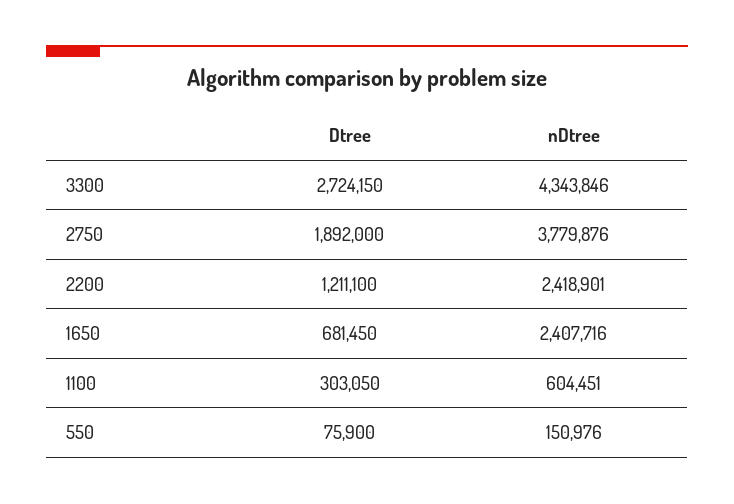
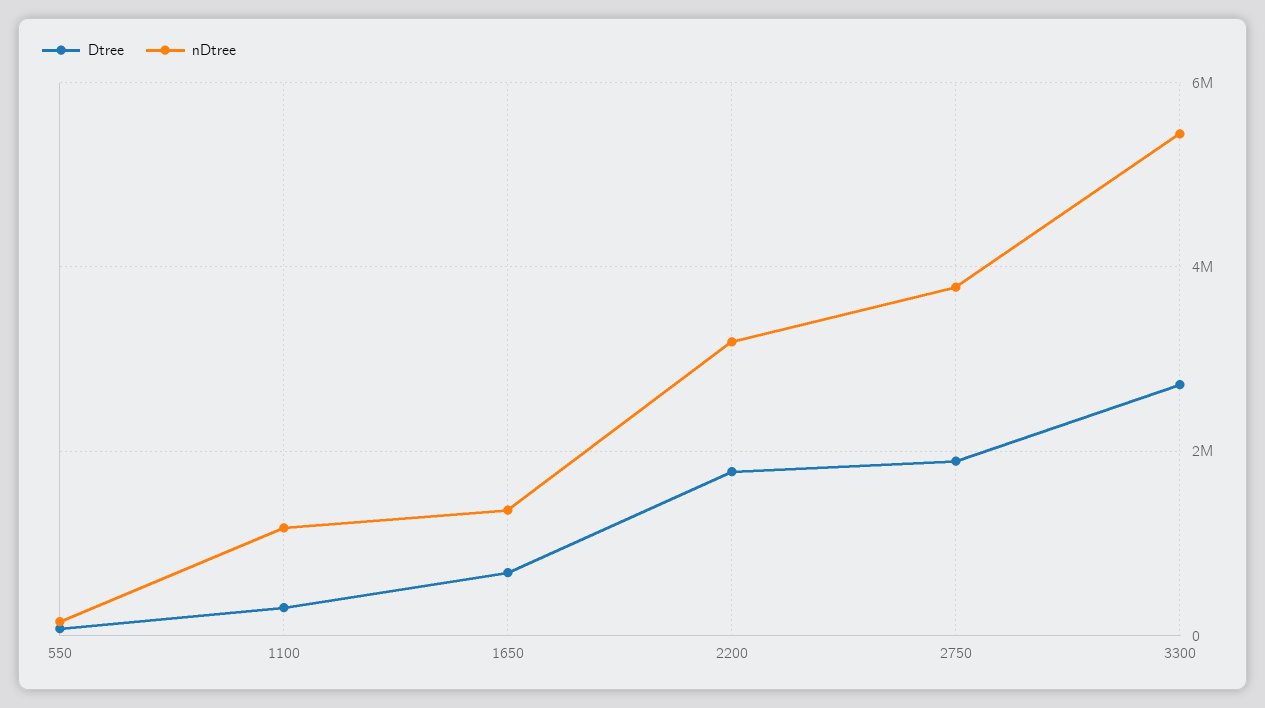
  {
    "Dtree": {
      "3300": 2724150,
      "2750": 1892000,
-     "2200": 1211100,
+     "2200": 1800000,
      "1650": 681450,
      "1100": 303050,
      "550": 75900
    },
    "nDtree": {
-     "3300": 4343846,
+     "3300": 5400000,
      "2750": 3779876,
-     "2200": 2418901,
+     "2200": 3200000,
-     "1650": 2407716,
+     "1650": 1400000,
-     "1100": 604451,
+     "1100": 1200000,
      "550": 150976
    }
  }

